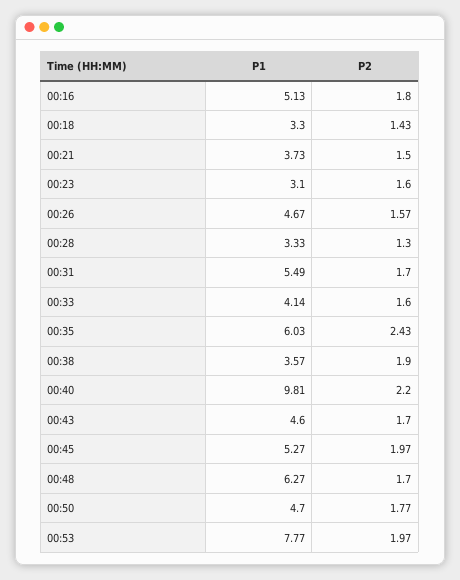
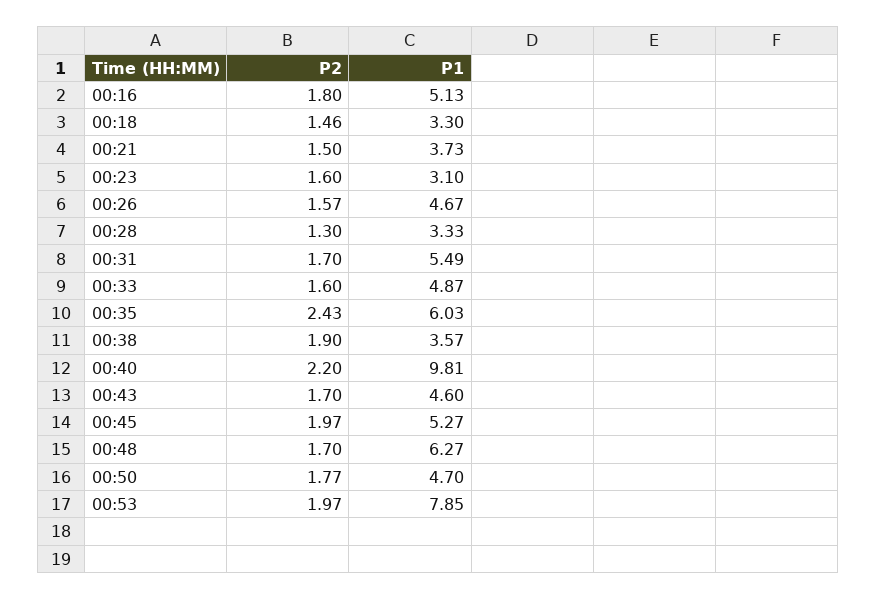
  {
    "P1": {
      "00:16": 5.13,
      "00:18": 3.3,
      "00:21": 3.73,
      "00:23": 3.1,
      "00:26": 4.67,
      "00:28": 3.33,
      "00:31": 5.49,
-     "00:33": 4.14,
+     "00:33": 4.87,
      "00:35": 6.03,
      "00:38": 3.57,
      "00:40": 9.81,
      "00:43": 4.6,
      "00:45": 5.27,
      "00:48": 6.27,
      "00:50": 4.7,
-     "00:53": 7.77
+     "00:53": 7.85
    },
    "P2": {
      "00:16": 1.8,
-     "00:18": 1.43,
+     "00:18": 1.46,
      "00:21": 1.5,
      "00:23": 1.6,
      "00:26": 1.57,
      "00:28": 1.3,
      "00:31": 1.7,
      "00:33": 1.6,
      "00:35": 2.43,
      "00:38": 1.9,
      "00:40": 2.2,
      "00:43": 1.7,
      "00:45": 1.97,
      "00:48": 1.7,
      "00:50": 1.77,
      "00:53": 1.97
    }
  }

